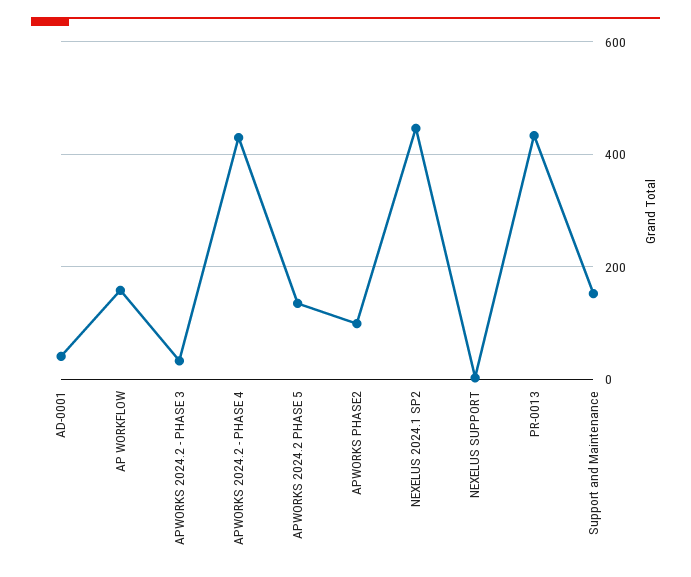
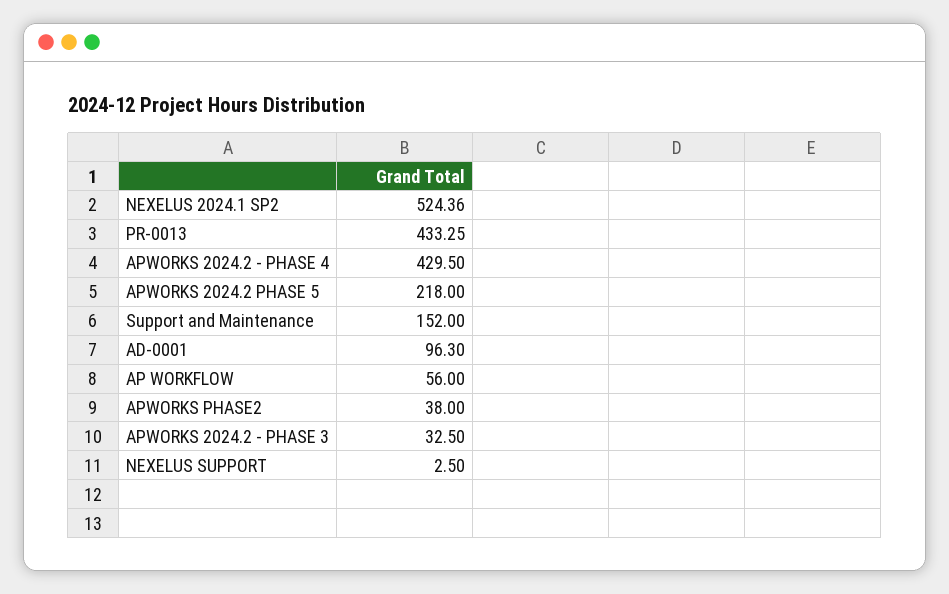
  {
-   "AD-0001": 40,
+   "AD-0001": 96.3,
-   "AP WORKFLOW": 160,
+   "AP WORKFLOW": 56,
    "APWORKS 2024.2 - PHASE 3": 32.5,
    "APWORKS 2024.2 - PHASE 4": 429.5,
-   "APWORKS 2024.2 PHASE 5": 140,
+   "APWORKS 2024.2 PHASE 5": 218,
-   "APWORKS PHASE2": 100,
+   "APWORKS PHASE2": 38,
-   "NEXELUS 2024.1 SP2": 440,
+   "NEXELUS 2024.1 SP2": 524.36,
    "NEXELUS SUPPORT": 2.5,
    "PR-0013": 433.25,
    "Support and Maintenance": 152
  }

